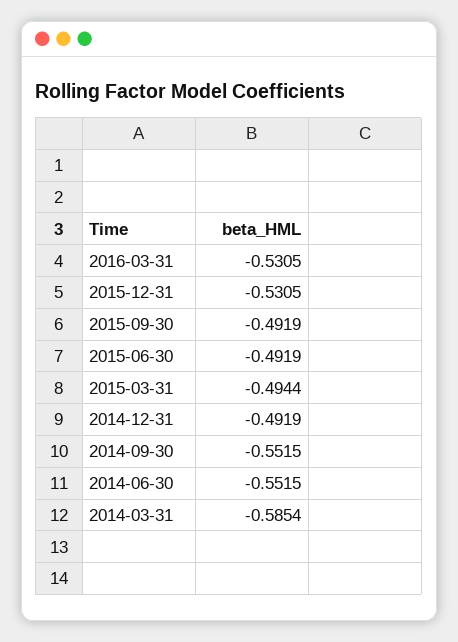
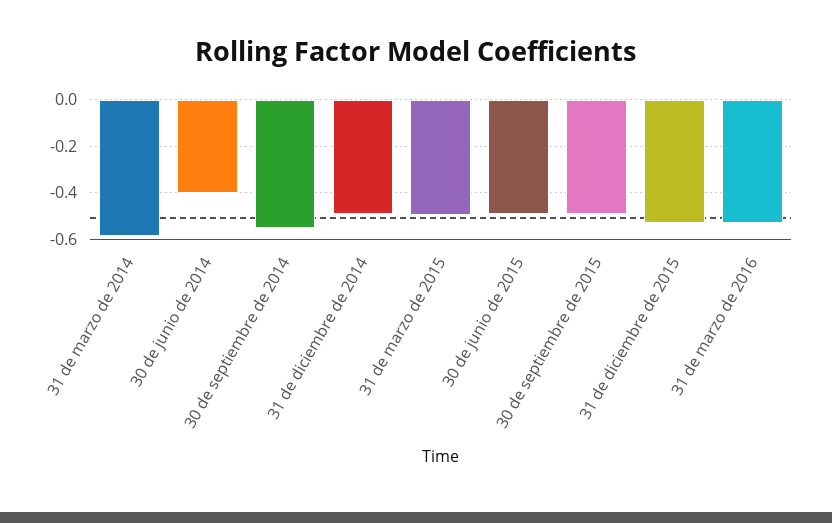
  {
    "2016-03-31": -0.5305,
    "2015-12-31": -0.5305,
    "2015-09-30": -0.4919,
    "2015-06-30": -0.4919,
    "2015-03-31": -0.4944,
    "2014-12-31": -0.4919,
    "2014-09-30": -0.5515,
-   "2014-06-30": -0.5515,
+   "2014-06-30": -0.4,
    "2014-03-31": -0.5854
  }

